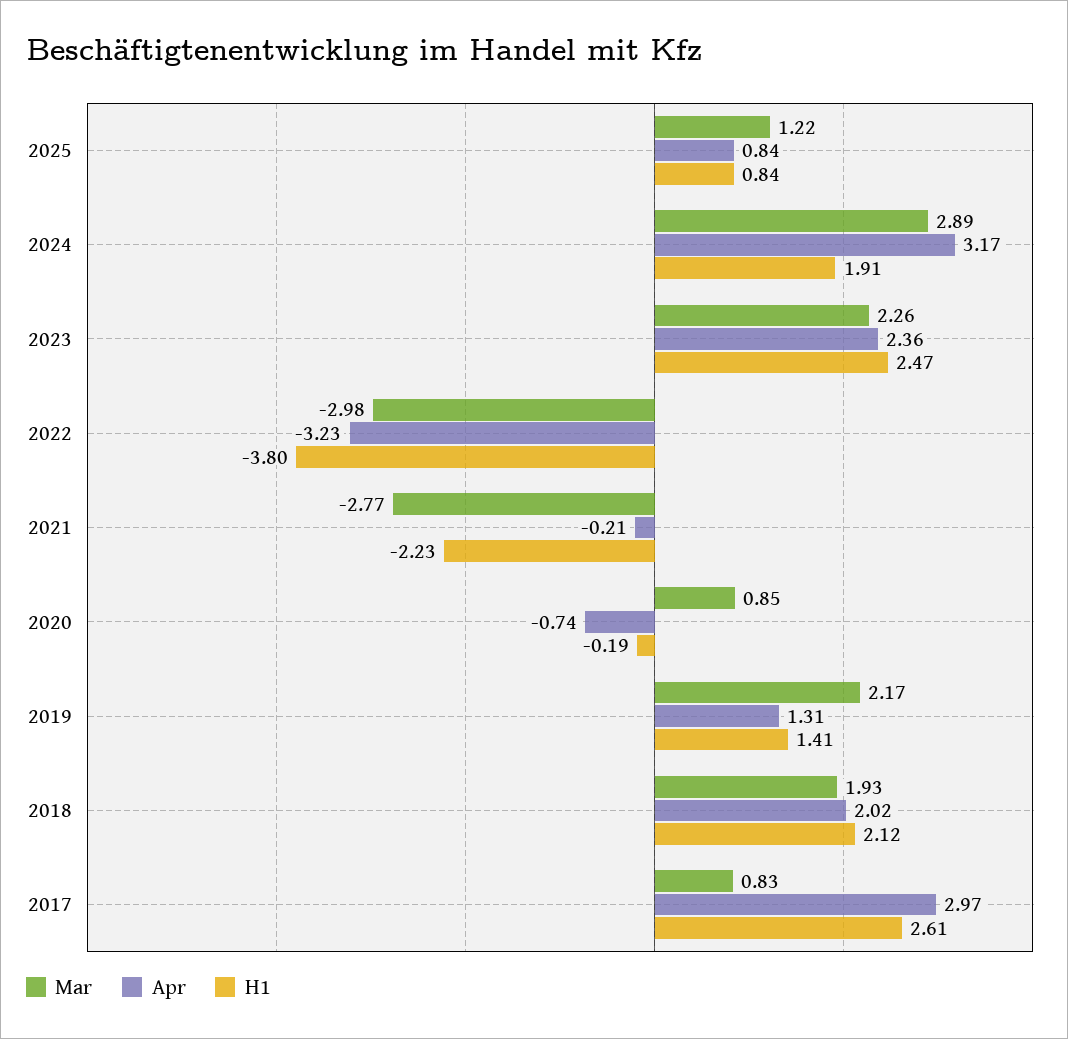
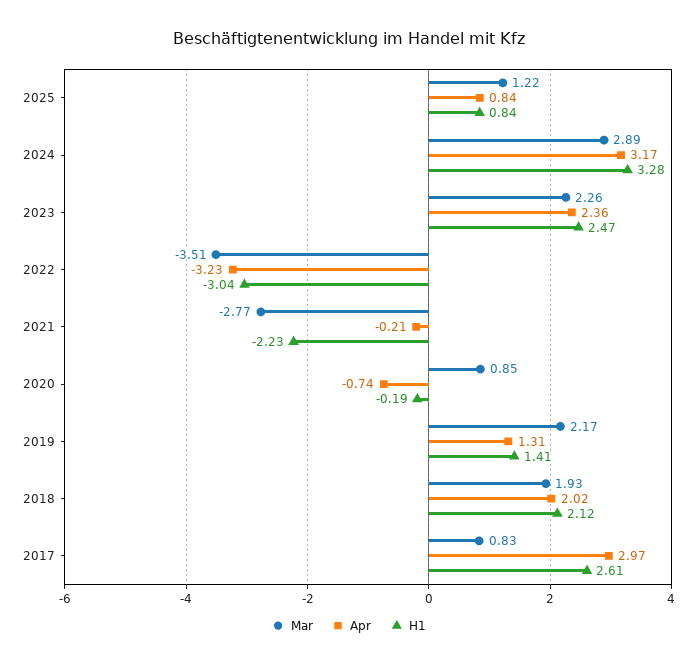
  {
    "Mar": {
      "2025": 1.22,
      "2024": 2.89,
      "2023": 2.26,
-     "2022": -2.98,
+     "2022": -3.51,
      "2021": -2.77,
      "2020": 0.85,
      "2019": 2.17,
      "2018": 1.93,
      "2017": 0.83
    },
    "Apr": {
      "2025": 0.84,
      "2024": 3.17,
      "2023": 2.36,
      "2022": -3.23,
      "2021": -0.21,
      "2020": -0.74,
      "2019": 1.31,
      "2018": 2.02,
      "2017": 2.97
    },
    "H1": {
      "2025": 0.84,
-     "2024": 1.91,
+     "2024": 3.28,
      "2023": 2.47,
-     "2022": -3.8,
+     "2022": -3.04,
      "2021": -2.23,
      "2020": -0.19,
      "2019": 1.41,
      "2018": 2.12,
      "2017": 2.61
    }
  }

